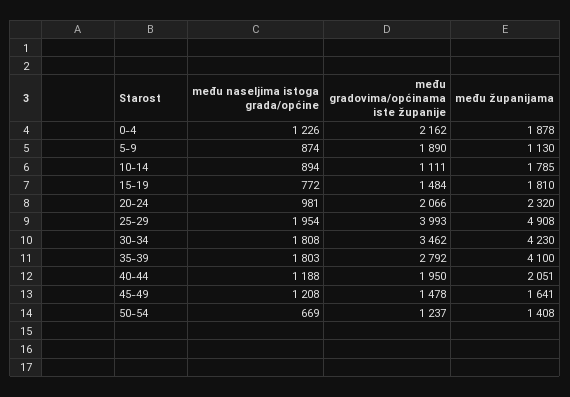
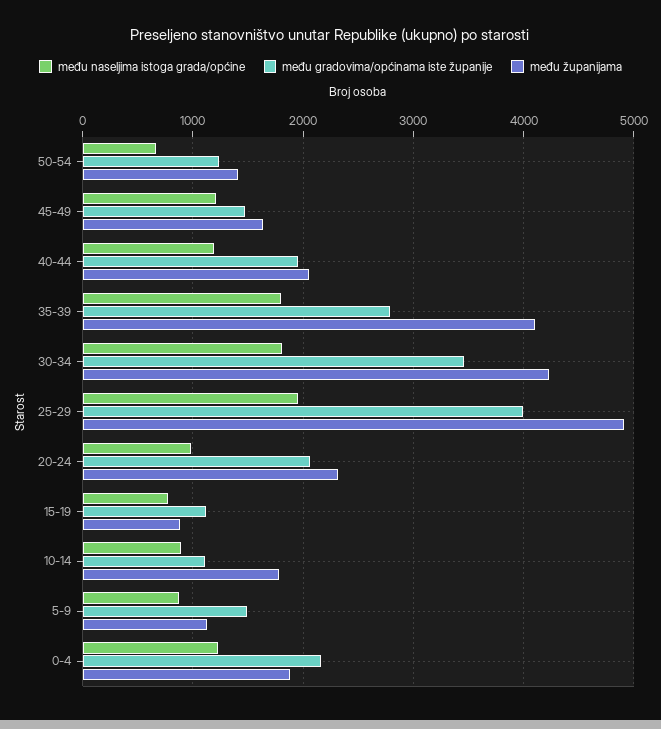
  {
    "među naseljima istoga grada/općine": {
      "0-4": 1226,
      "5-9": 874,
      "10-14": 894,
      "15-19": 772,
      "20-24": 981,
      "25-29": 1954,
      "30-34": 1808,
      "35-39": 1803,
      "40-44": 1188,
      "45-49": 1208,
      "50-54": 669
    },
    "među gradovima/općinama iste županije": {
      "0-4": 2162,
-     "5-9": 1890,
+     "5-9": 1500,
      "10-14": 1111,
-     "15-19": 1484,
+     "15-19": 1100,
      "20-24": 2066,
      "25-29": 3993,
      "30-34": 3462,
      "35-39": 2792,
      "40-44": 1950,
      "45-49": 1478,
      "50-54": 1237
    },
    "među županijama": {
      "0-4": 1878,
      "5-9": 1130,
      "10-14": 1785,
-     "15-19": 1810,
+     "15-19": 900,
      "20-24": 2320,
      "25-29": 4908,
      "30-34": 4230,
      "35-39": 4100,
      "40-44": 2051,
      "45-49": 1641,
      "50-54": 1408
    }
  }

